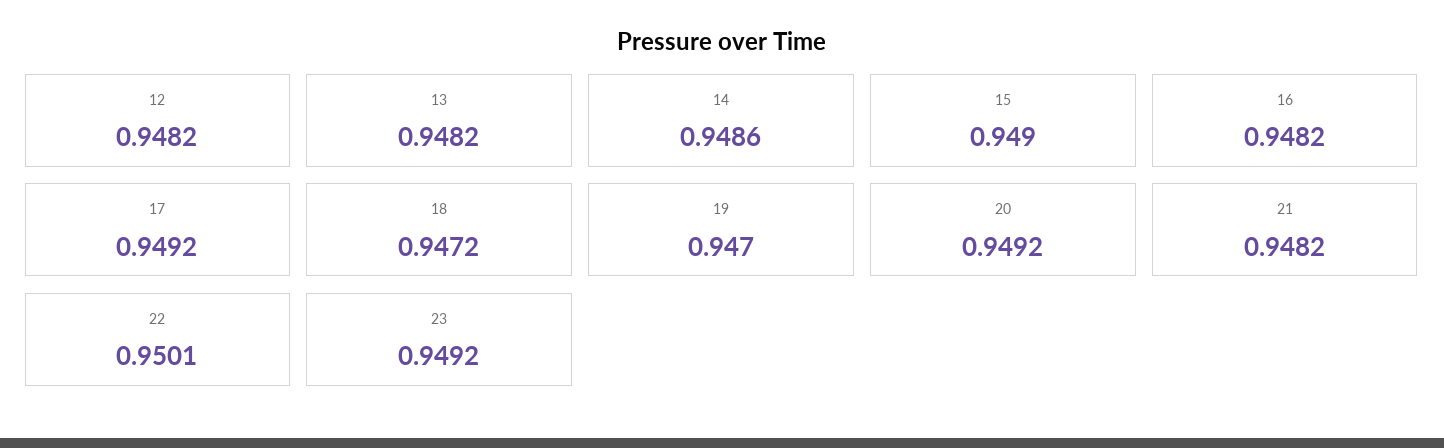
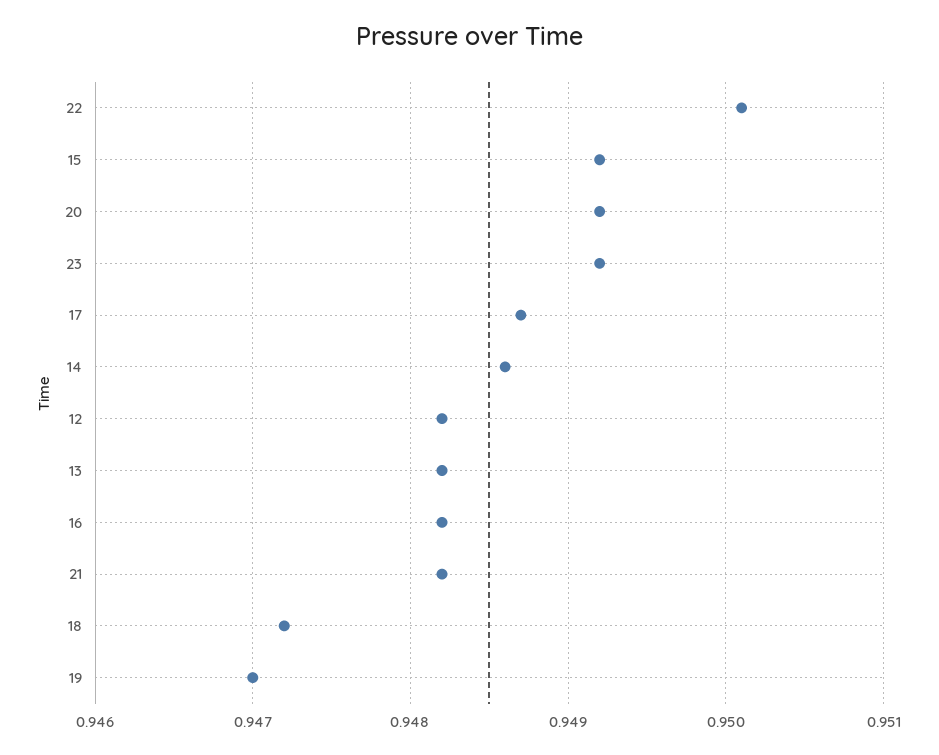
  {
    "12": 0.9482,
    "13": 0.9482,
    "14": 0.9486,
-   "15": 0.949,
+   "15": 0.9492,
    "16": 0.9482,
-   "17": 0.9492,
+   "17": 0.9487,
    "18": 0.9472,
    "19": 0.947,
    "20": 0.9492,
    "21": 0.9482,
    "22": 0.9501,
    "23": 0.9492
  }

